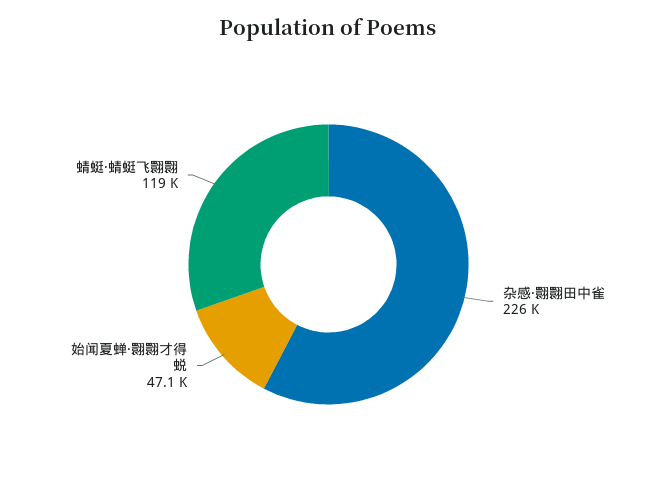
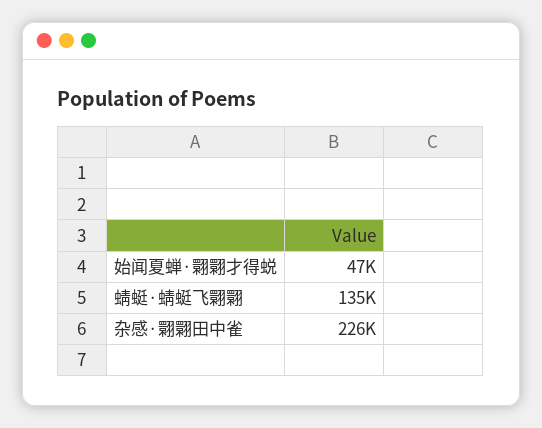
  {
    "杂感·翾翾田中雀": 226000,
    "始闻夏蝉·翾翾才得蜕": 47100,
-   "蜻蜓·蜻蜓飞翾翾": 119000
+   "蜻蜓·蜻蜓飞翾翾": 135000
  }

